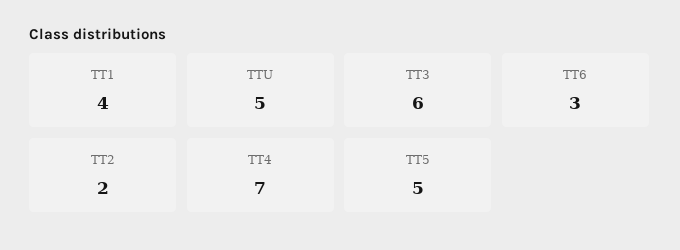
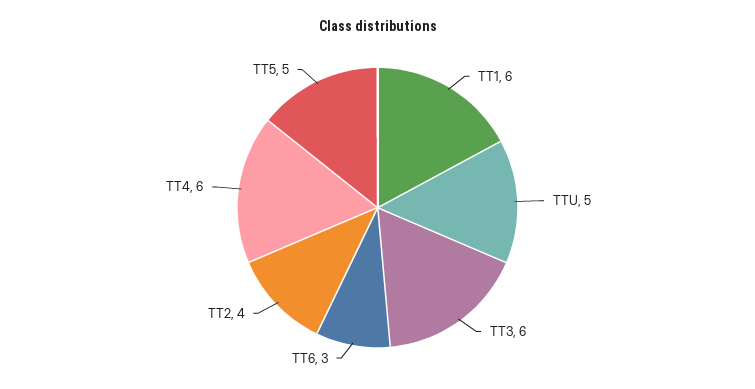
  {
-   "TT1": 4,
+   "TT1": 6,
    "TTU": 5,
    "TT3": 6,
    "TT6": 3,
-   "TT2": 2,
+   "TT2": 4,
-   "TT4": 7,
+   "TT4": 6,
    "TT5": 5
  }

